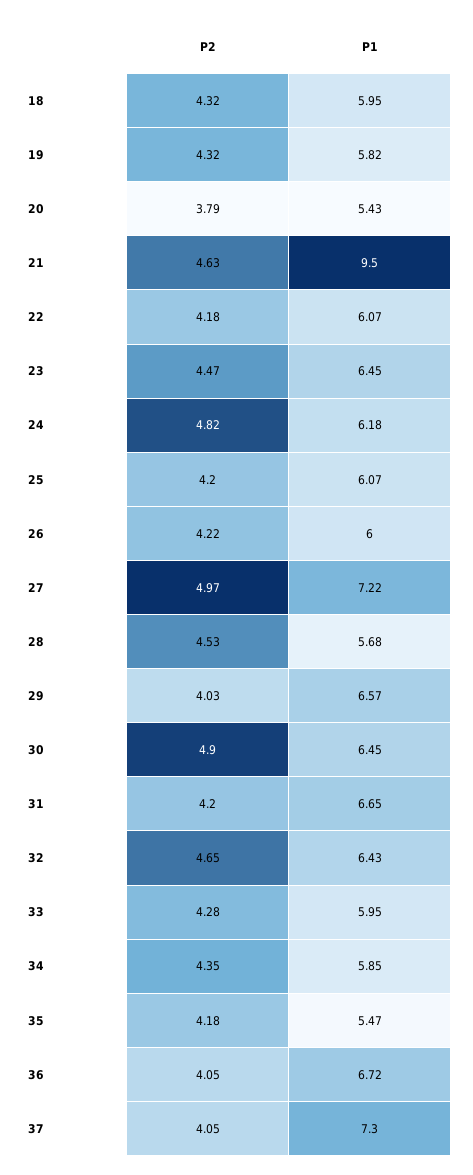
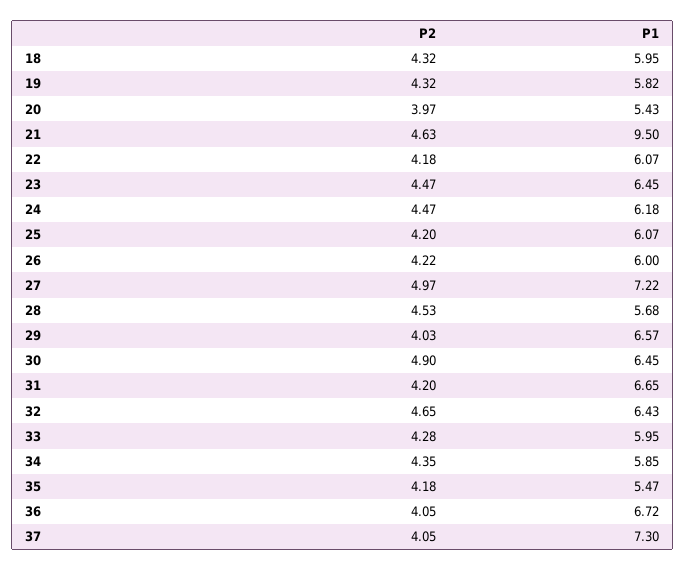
  {
    "P2": {
      "18": 4.32,
      "19": 4.32,
-     "20": 3.79,
+     "20": 3.97,
      "21": 4.63,
      "22": 4.18,
      "23": 4.47,
-     "24": 4.82,
+     "24": 4.47,
      "25": 4.2,
      "26": 4.22,
      "27": 4.97,
      "28": 4.53,
      "29": 4.03,
      "30": 4.9,
      "31": 4.2,
      "32": 4.65,
      "33": 4.28,
      "34": 4.35,
      "35": 4.18,
      "36": 4.05,
      "37": 4.05
    },
    "P1": {
      "18": 5.95,
      "19": 5.82,
      "20": 5.43,
      "21": 9.5,
      "22": 6.07,
      "23": 6.45,
      "24": 6.18,
      "25": 6.07,
      "26": 6,
      "27": 7.22,
      "28": 5.68,
      "29": 6.57,
      "30": 6.45,
      "31": 6.65,
      "32": 6.43,
      "33": 5.95,
      "34": 5.85,
      "35": 5.47,
      "36": 6.72,
      "37": 7.3
    }
  }

